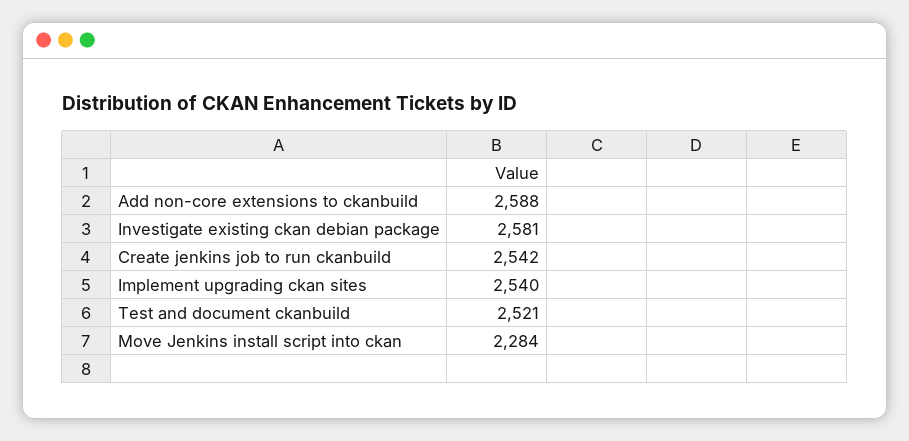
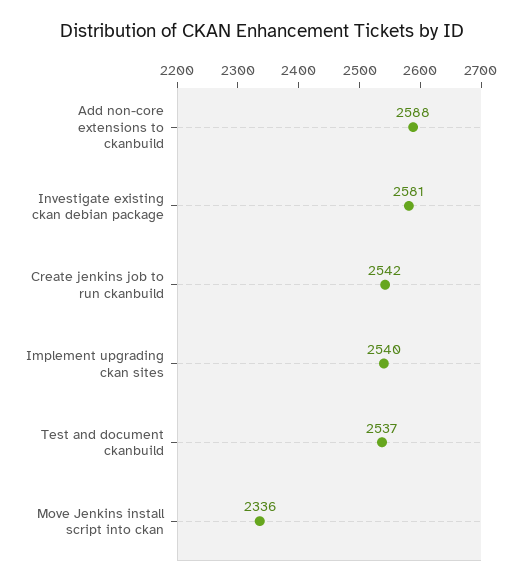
  {
    "Add non-core extensions to ckanbuild": 2588,
    "Investigate existing ckan debian package": 2581,
    "Create jenkins job to run ckanbuild": 2542,
    "Implement upgrading ckan sites": 2540,
-   "Test and document ckanbuild": 2521,
+   "Test and document ckanbuild": 2537,
-   "Move Jenkins install script into ckan": 2284
+   "Move Jenkins install script into ckan": 2336
  }

